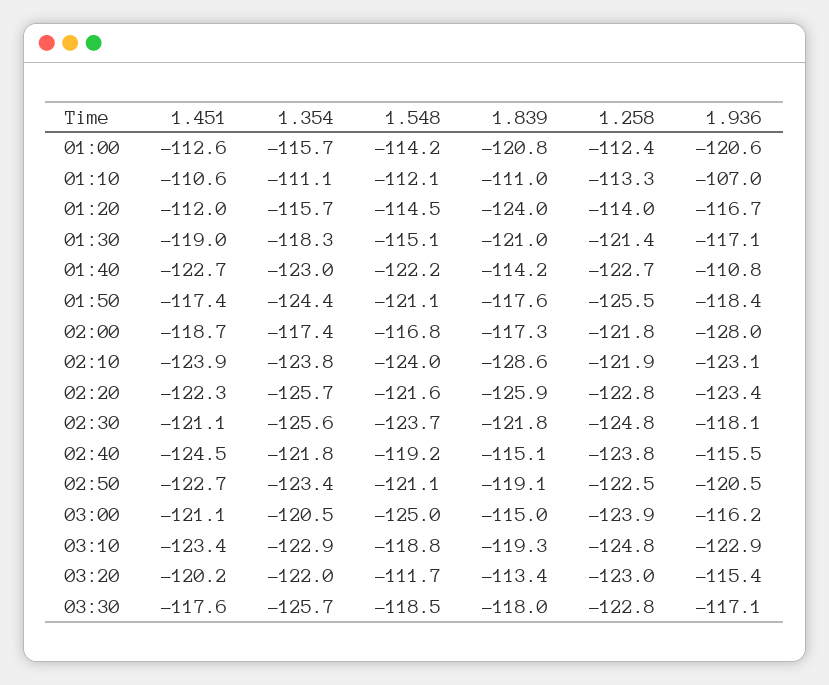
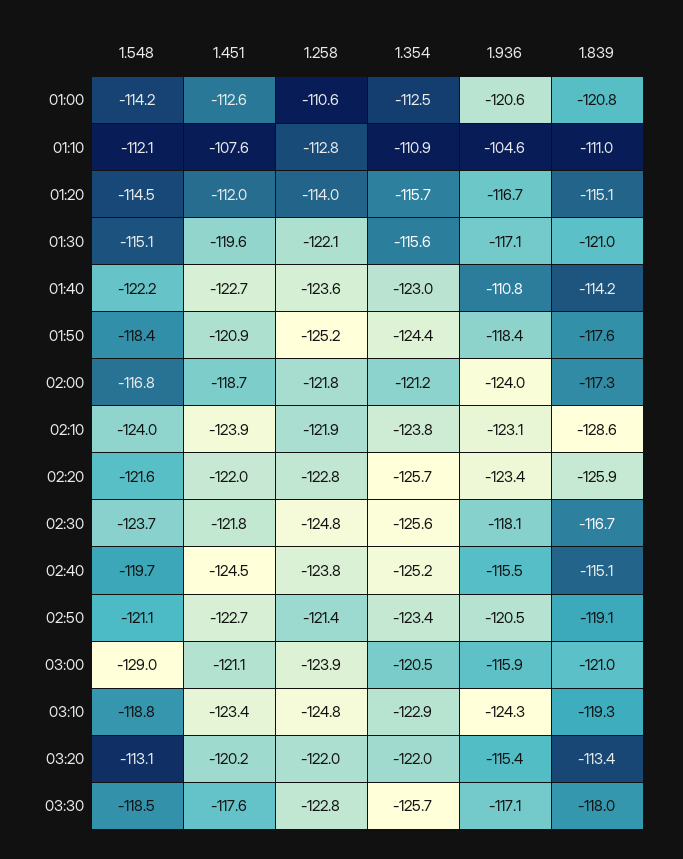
  {
    "1.451": {
      "01:00": -112.6,
-     "01:10": -110.6,
+     "01:10": -107.6,
      "01:20": -112,
-     "01:30": -119,
+     "01:30": -119.6,
      "01:40": -122.7,
-     "01:50": -117.4,
+     "01:50": -120.9,
      "02:00": -118.7,
      "02:10": -123.9,
-     "02:20": -122.3,
+     "02:20": -122,
-     "02:30": -121.1,
+     "02:30": -121.8,
      "02:40": -124.5,
      "02:50": -122.7,
      "03:00": -121.1,
      "03:10": -123.4,
      "03:20": -120.2,
      "03:30": -117.6
    },
    "1.354": {
-     "01:00": -115.7,
+     "01:00": -112.5,
-     "01:10": -111.1,
+     "01:10": -110.9,
      "01:20": -115.7,
-     "01:30": -118.3,
+     "01:30": -115.6,
      "01:40": -123,
      "01:50": -124.4,
-     "02:00": -117.4,
+     "02:00": -121.2,
      "02:10": -123.8,
      "02:20": -125.7,
      "02:30": -125.6,
-     "02:40": -121.8,
+     "02:40": -125.2,
      "02:50": -123.4,
      "03:00": -120.5,
      "03:10": -122.9,
      "03:20": -122,
      "03:30": -125.7
    },
    "1.548": {
      "01:00": -114.2,
      "01:10": -112.1,
      "01:20": -114.5,
      "01:30": -115.1,
      "01:40": -122.2,
-     "01:50": -121.1,
+     "01:50": -118.4,
      "02:00": -116.8,
      "02:10": -124,
      "02:20": -121.6,
      "02:30": -123.7,
-     "02:40": -119.2,
+     "02:40": -119.7,
      "02:50": -121.1,
-     "03:00": -125,
+     "03:00": -129,
      "03:10": -118.8,
-     "03:20": -111.7,
+     "03:20": -113.1,
      "03:30": -118.5
    },
    "1.839": {
      "01:00": -120.8,
      "01:10": -111,
-     "01:20": -124,
+     "01:20": -115.1,
      "01:30": -121,
      "01:40": -114.2,
      "01:50": -117.6,
      "02:00": -117.3,
      "02:10": -128.6,
      "02:20": -125.9,
-     "02:30": -121.8,
+     "02:30": -116.7,
      "02:40": -115.1,
      "02:50": -119.1,
-     "03:00": -115,
+     "03:00": -121,
      "03:10": -119.3,
      "03:20": -113.4,
      "03:30": -118
    },
    "1.258": {
-     "01:00": -112.4,
+     "01:00": -110.6,
-     "01:10": -113.3,
+     "01:10": -112.8,
      "01:20": -114,
-     "01:30": -121.4,
+     "01:30": -122.1,
-     "01:40": -122.7,
+     "01:40": -123.6,
-     "01:50": -125.5,
+     "01:50": -125.2,
      "02:00": -121.8,
      "02:10": -121.9,
      "02:20": -122.8,
      "02:30": -124.8,
      "02:40": -123.8,
-     "02:50": -122.5,
+     "02:50": -121.4,
      "03:00": -123.9,
      "03:10": -124.8,
-     "03:20": -123,
+     "03:20": -122,
      "03:30": -122.8
    },
    "1.936": {
      "01:00": -120.6,
-     "01:10": -107,
+     "01:10": -104.6,
      "01:20": -116.7,
      "01:30": -117.1,
      "01:40": -110.8,
      "01:50": -118.4,
-     "02:00": -128,
+     "02:00": -124,
      "02:10": -123.1,
      "02:20": -123.4,
      "02:30": -118.1,
      "02:40": -115.5,
      "02:50": -120.5,
-     "03:00": -116.2,
+     "03:00": -115.9,
-     "03:10": -122.9,
+     "03:10": -124.3,
      "03:20": -115.4,
      "03:30": -117.1
    }
  }

